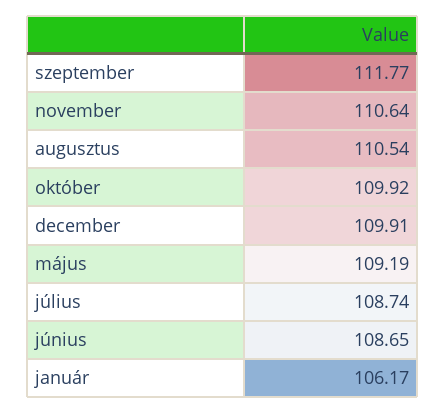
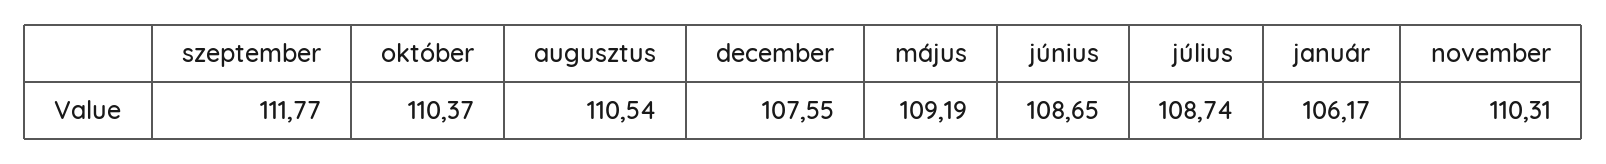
  {
    "szeptember": 111.77,
-   "november": 110.64,
+   "november": 110.31,
    "augusztus": 110.54,
-   "október": 109.92,
+   "október": 110.37,
-   "december": 109.91,
+   "december": 107.55,
    "május": 109.19,
    "július": 108.74,
    "június": 108.65,
    "január": 106.17
  }

